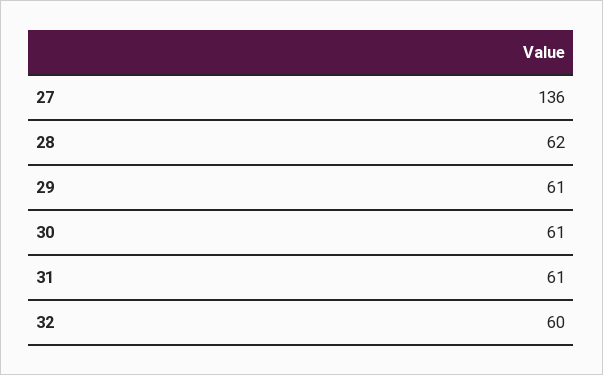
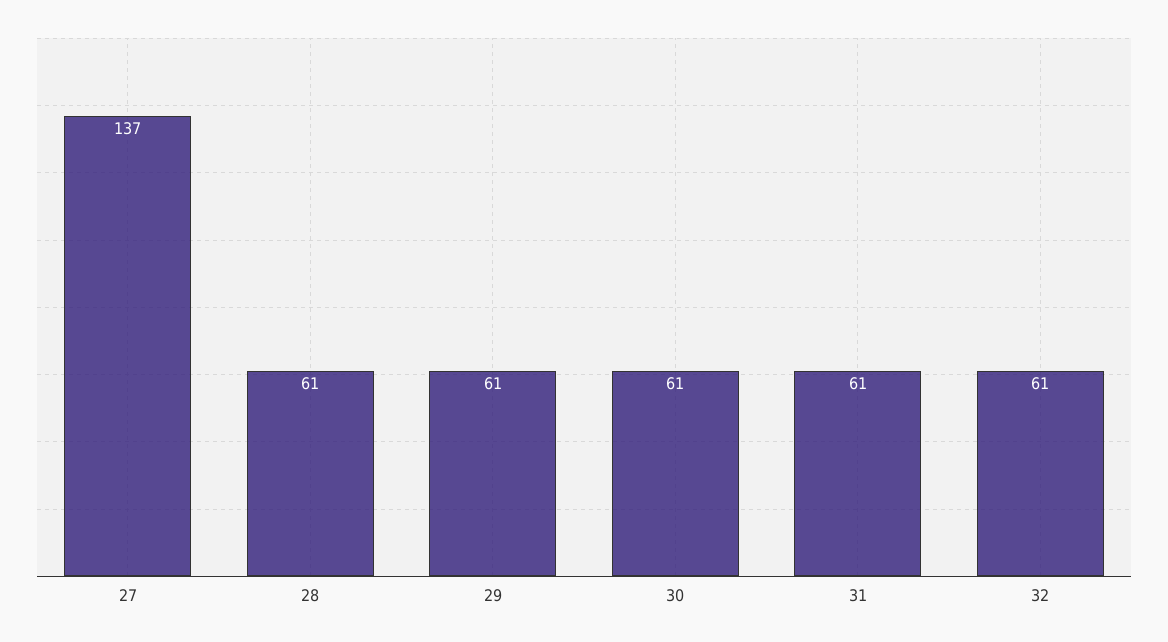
  {
-   "27": 136,
+   "27": 137,
-   "28": 62,
+   "28": 61,
    "29": 61,
    "30": 61,
    "31": 61,
-   "32": 60
+   "32": 61
  }

